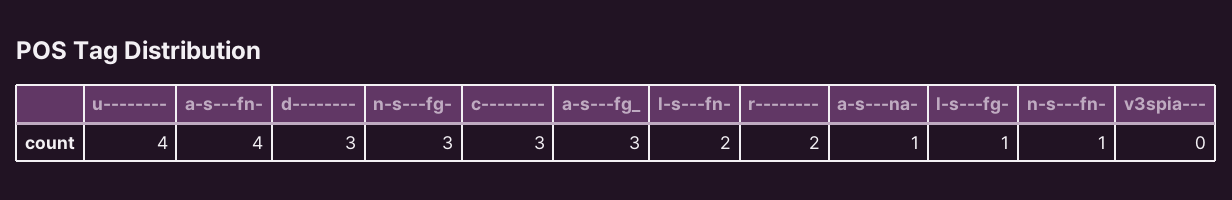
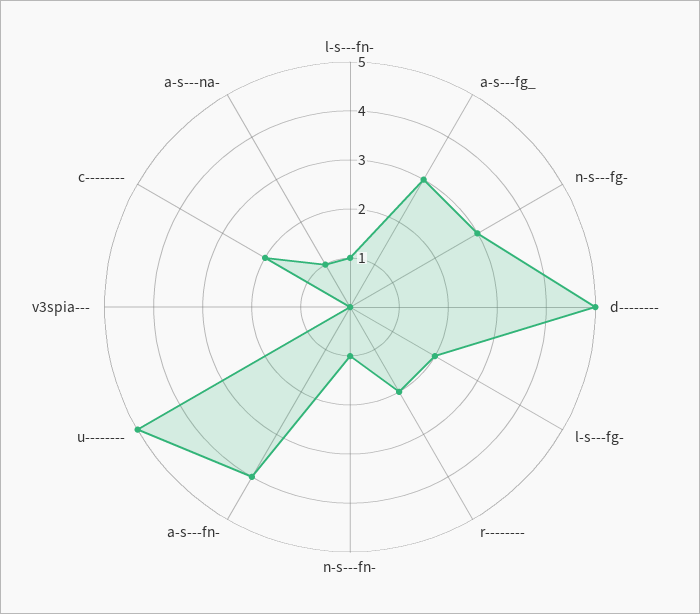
  {
-   "u--------": 4,
+   "u--------": 5,
    "a-s---fn-": 4,
-   "d--------": 3,
+   "d--------": 5,
    "n-s---fg-": 3,
-   "c--------": 3,
+   "c--------": 2,
    "a-s---fg_": 3,
-   "l-s---fn-": 2,
+   "l-s---fn-": 1,
    "r--------": 2,
    "a-s---na-": 1,
-   "l-s---fg-": 1,
+   "l-s---fg-": 2,
    "n-s---fn-": 1,
    "v3spia---": 0
  }

